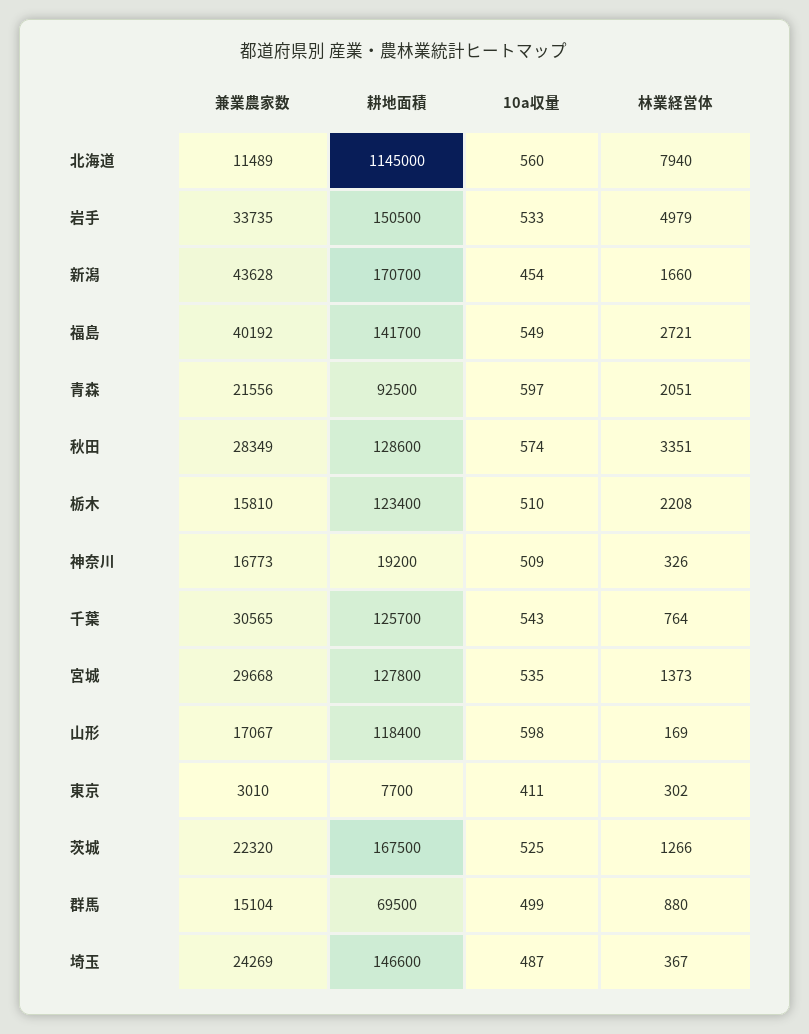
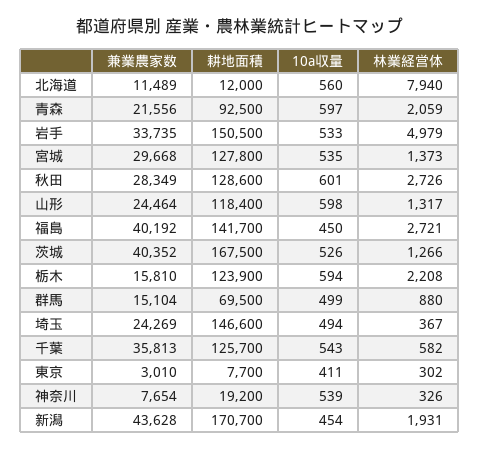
  {
    "兼業農家数": {
      "北海道": 11489,
      "岩手": 33735,
      "新潟": 43628,
      "福島": 40192,
      "青森": 21556,
      "秋田": 28349,
      "栃木": 15810,
-     "神奈川": 16773,
+     "神奈川": 7654,
-     "千葉": 30565,
+     "千葉": 35813,
      "宮城": 29668,
-     "山形": 17067,
+     "山形": 24464,
      "東京": 3010,
-     "茨城": 22320,
+     "茨城": 40352,
      "群馬": 15104,
      "埼玉": 24269
    },
    "耕地面積": {
-     "北海道": 1145000,
+     "北海道": 12000,
      "岩手": 150500,
      "新潟": 170700,
      "福島": 141700,
      "青森": 92500,
      "秋田": 128600,
-     "栃木": 123400,
+     "栃木": 123900,
      "神奈川": 19200,
      "千葉": 125700,
      "宮城": 127800,
      "山形": 118400,
      "東京": 7700,
      "茨城": 167500,
      "群馬": 69500,
      "埼玉": 146600
    },
    "10a収量": {
      "北海道": 560,
      "岩手": 533,
      "新潟": 454,
-     "福島": 549,
+     "福島": 450,
      "青森": 597,
-     "秋田": 574,
+     "秋田": 601,
-     "栃木": 510,
+     "栃木": 594,
-     "神奈川": 509,
+     "神奈川": 539,
      "千葉": 543,
      "宮城": 535,
      "山形": 598,
      "東京": 411,
-     "茨城": 525,
+     "茨城": 526,
      "群馬": 499,
-     "埼玉": 487
+     "埼玉": 494
    },
    "林業経営体": {
      "北海道": 7940,
      "岩手": 4979,
-     "新潟": 1660,
+     "新潟": 1931,
      "福島": 2721,
-     "青森": 2051,
+     "青森": 2059,
-     "秋田": 3351,
+     "秋田": 2726,
      "栃木": 2208,
      "神奈川": 326,
-     "千葉": 764,
+     "千葉": 582,
      "宮城": 1373,
-     "山形": 169,
+     "山形": 1317,
      "東京": 302,
      "茨城": 1266,
      "群馬": 880,
      "埼玉": 367
    }
  }

